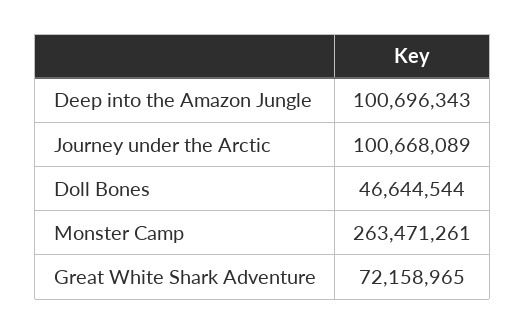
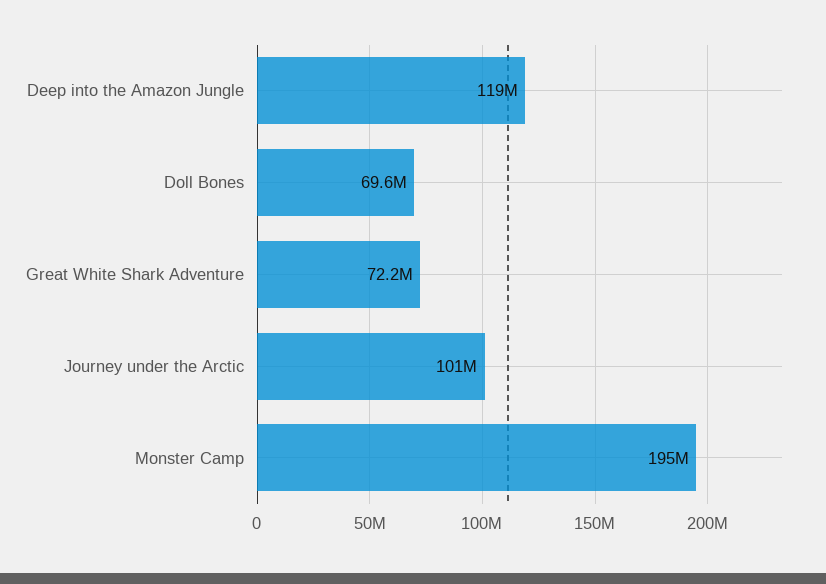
  {
-   "Deep into the Amazon Jungle": 100696343,
+   "Deep into the Amazon Jungle": 119000000,
    "Journey under the Arctic": 100668089,
-   "Doll Bones": 46644544,
+   "Doll Bones": 69600000,
-   "Monster Camp": 263471261,
+   "Monster Camp": 195000000,
    "Great White Shark Adventure": 72158965
  }

